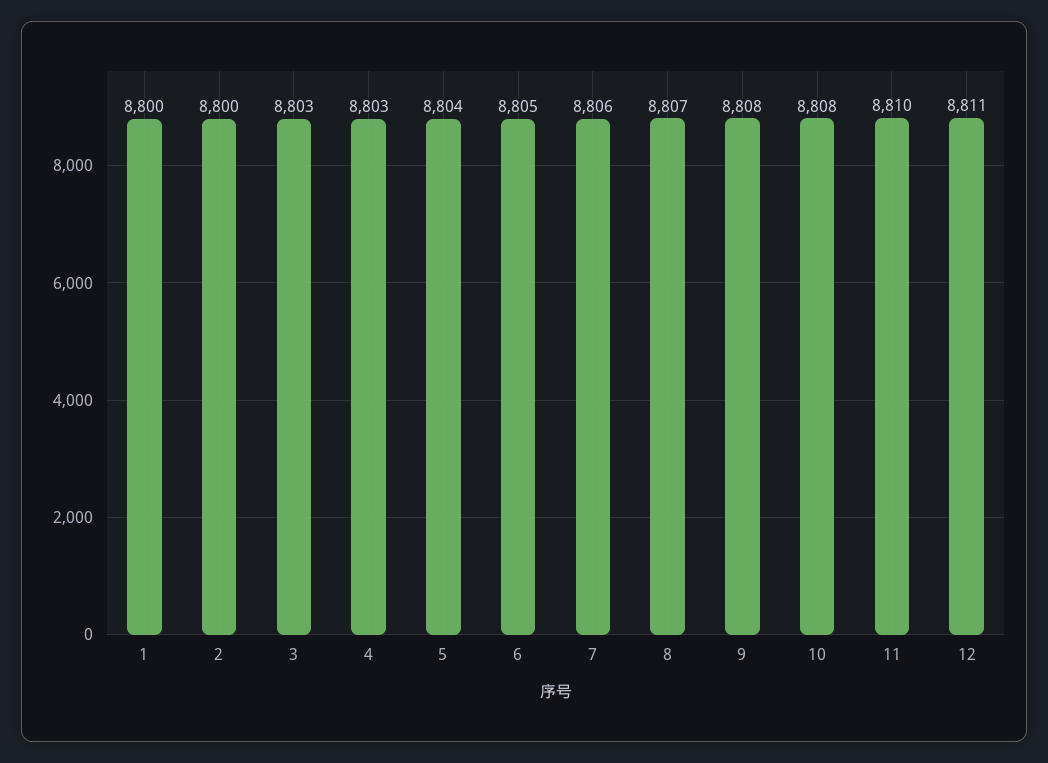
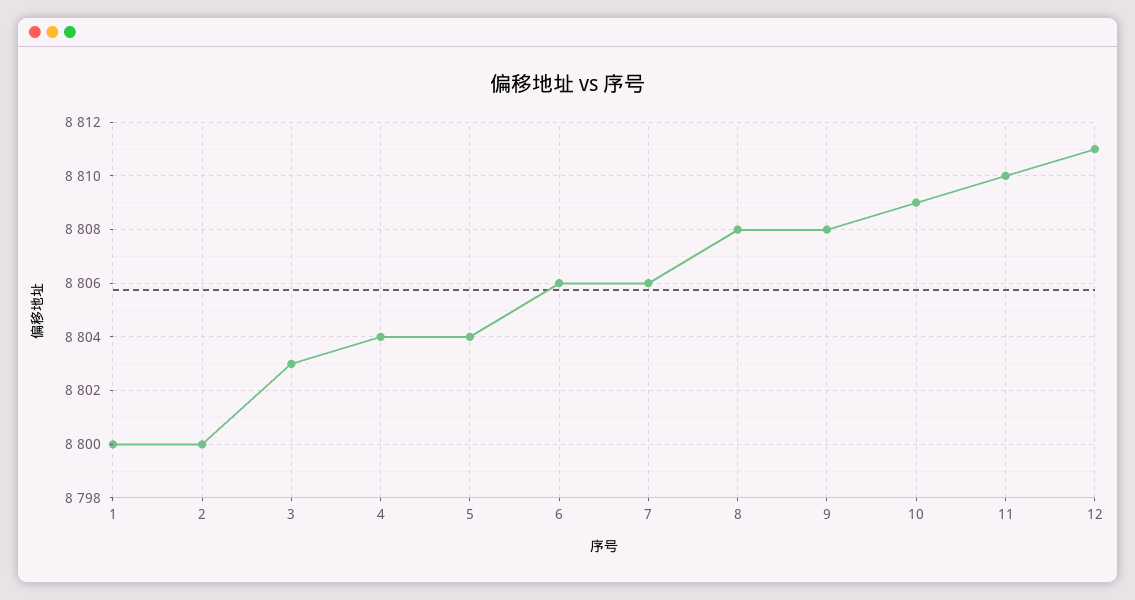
  {
    "1": 8800,
    "2": 8800,
    "3": 8803,
-   "4": 8803,
+   "4": 8804,
    "5": 8804,
-   "6": 8805,
+   "6": 8806,
    "7": 8806,
-   "8": 8807,
+   "8": 8808,
    "9": 8808,
-   "10": 8808,
+   "10": 8809,
    "11": 8810,
    "12": 8811
  }

